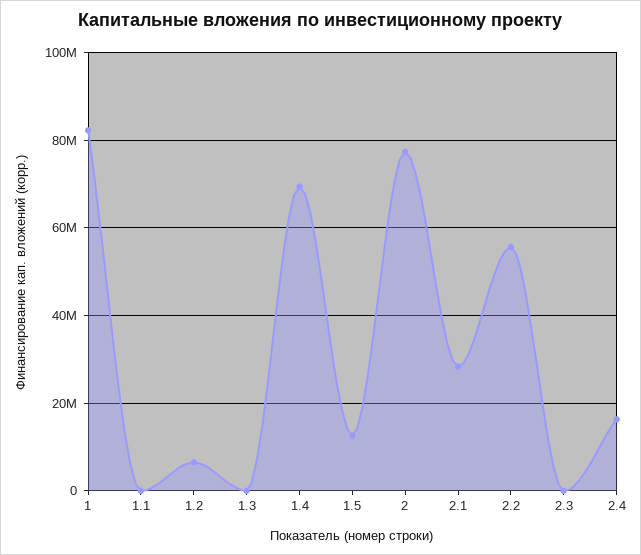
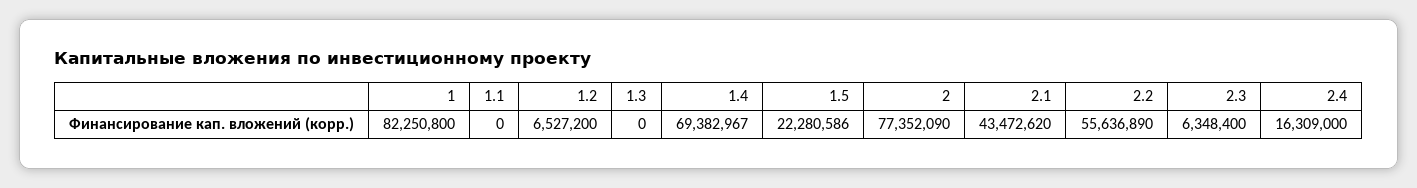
  {
    "1": 82250800,
    "1.1": 0,
    "1.2": 6527200,
    "1.3": 0,
    "1.4": 69382967,
-   "1.5": 12000000,
+   "1.5": 22280586,
    "2": 77352090,
-   "2.1": 28000000,
+   "2.1": 43472620,
    "2.2": 55636890,
-   "2.3": 0,
+   "2.3": 6348400,
    "2.4": 16309000
  }

